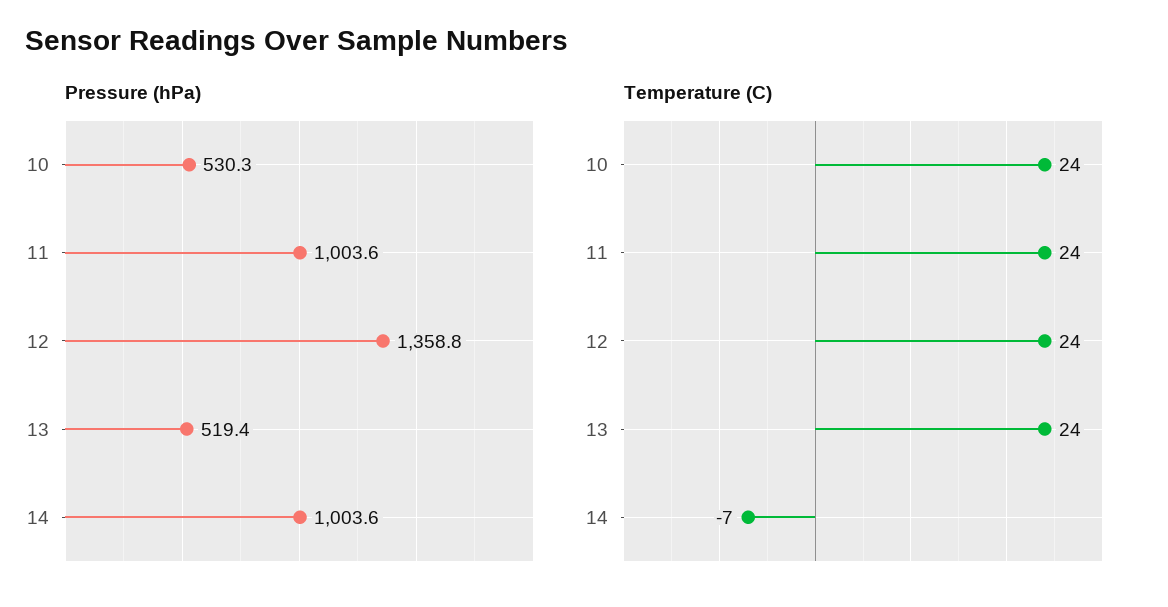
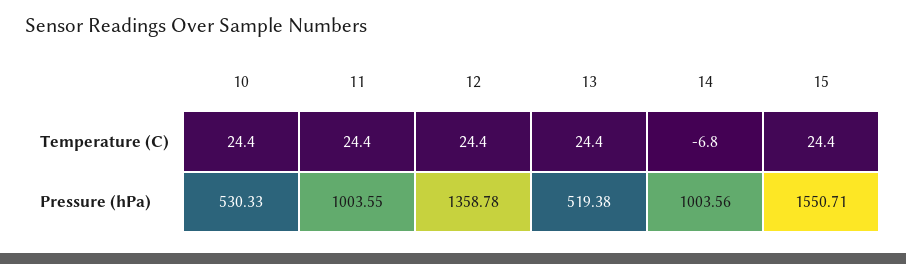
  {
    "Pressure (hPa)": {
      "10": 530.33,
      "11": 1003.55,
      "12": 1358.78,
      "13": 519.38,
-     "14": 1003.56
+     "14": 1003.56,
+     "15": 1550.71
    },
    "Temperature (C)": {
      "10": 24.4,
      "11": 24.4,
      "12": 24.4,
      "13": 24.4,
-     "14": -6.8
+     "14": -6.8,
+     "15": 24.4
    }
  }

